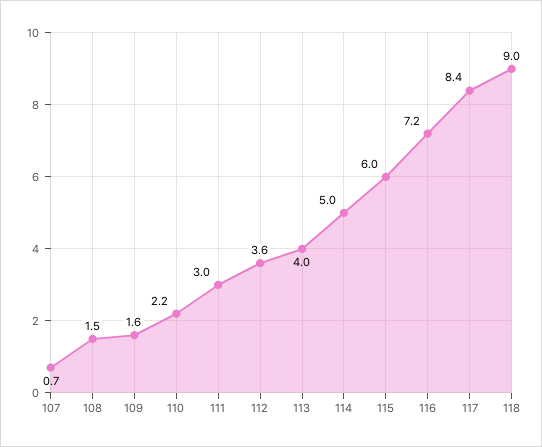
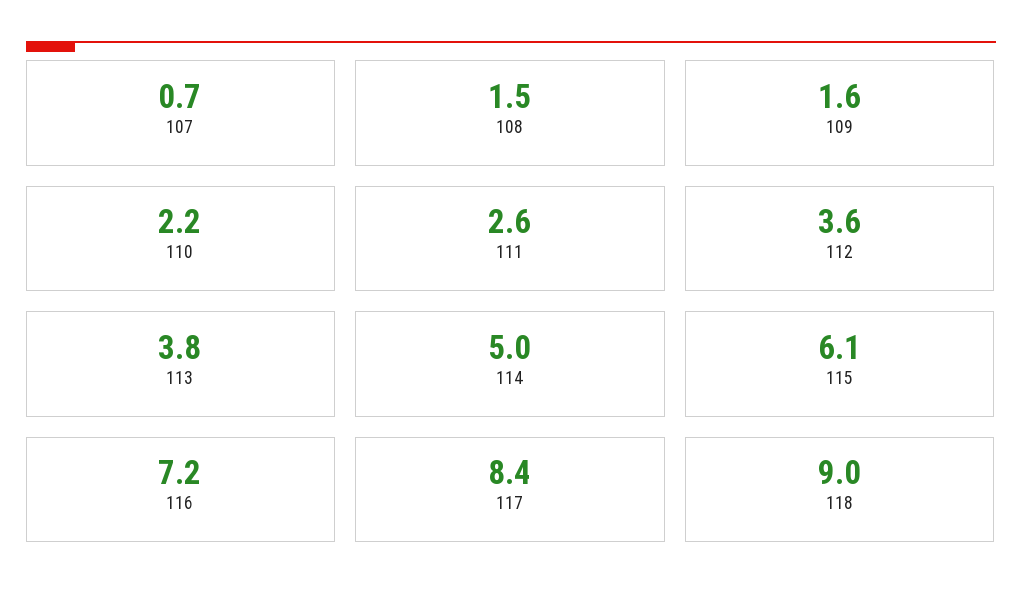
  {
    "107": 0.7,
    "108": 1.5,
    "109": 1.6,
    "110": 2.2,
-   "111": 3,
+   "111": 2.6,
    "112": 3.6,
-   "113": 4,
+   "113": 3.8,
    "114": 5,
-   "115": 6,
+   "115": 6.1,
    "116": 7.2,
    "117": 8.4,
    "118": 9
  }

